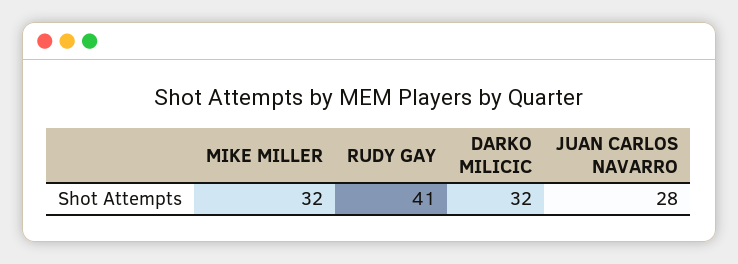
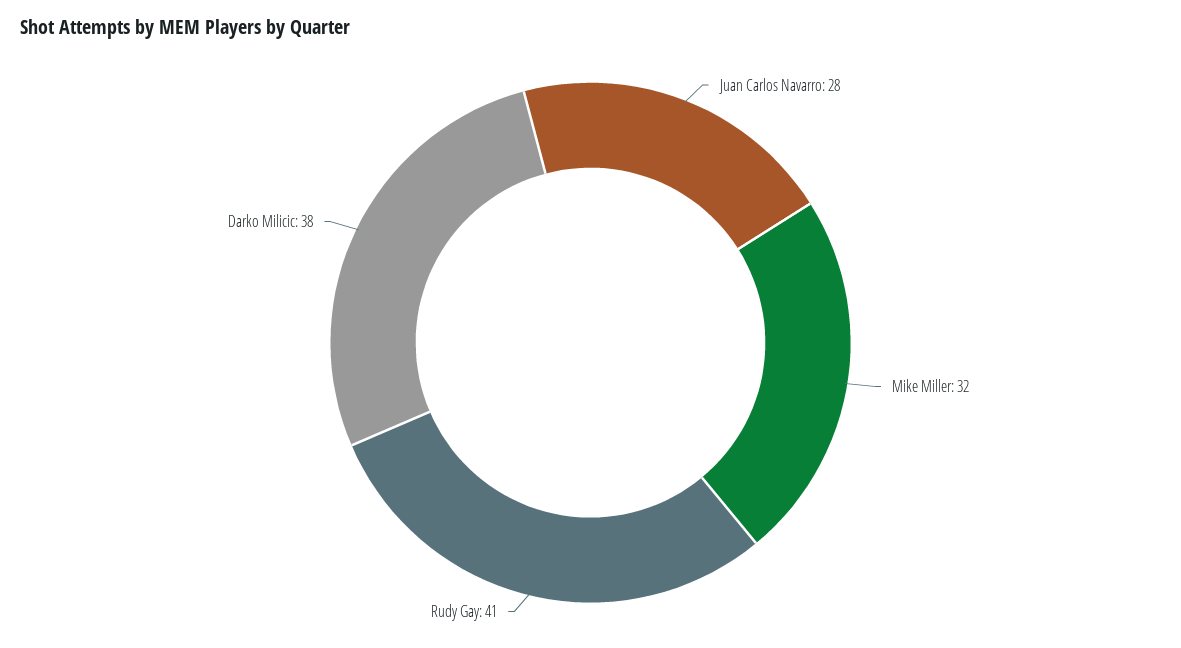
  {
    "MIKE MILLER": 32,
    "RUDY GAY": 41,
-   "DARKO MILICIC": 32,
+   "DARKO MILICIC": 38,
    "JUAN CARLOS NAVARRO": 28
  }

